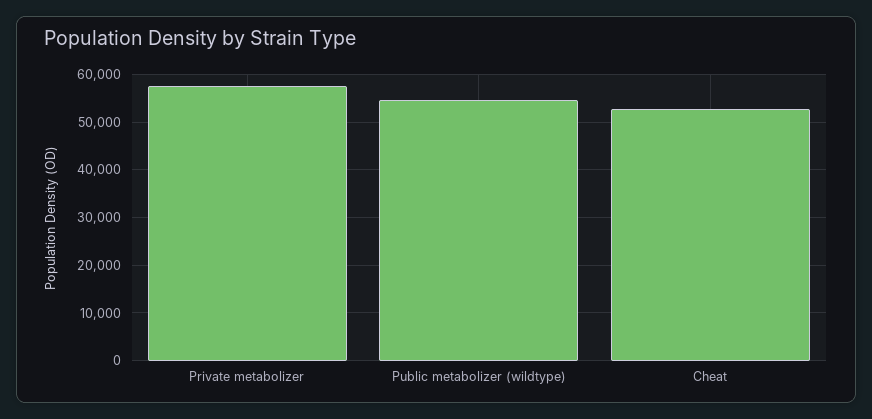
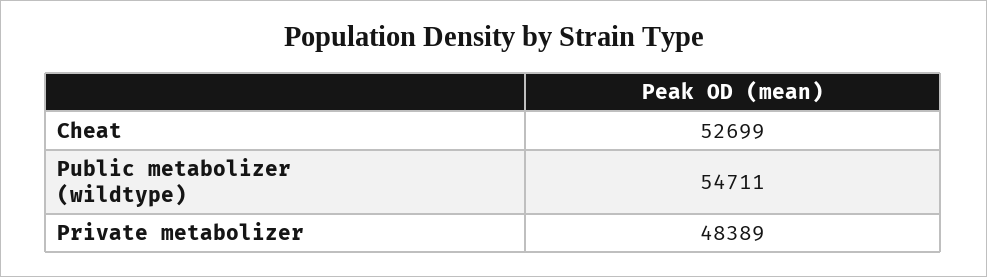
  {
-   "Private metabolizer": 58000,
+   "Private metabolizer": 48389,
    "Public metabolizer (wildtype)": 54711,
    "Cheat": 52699
  }

